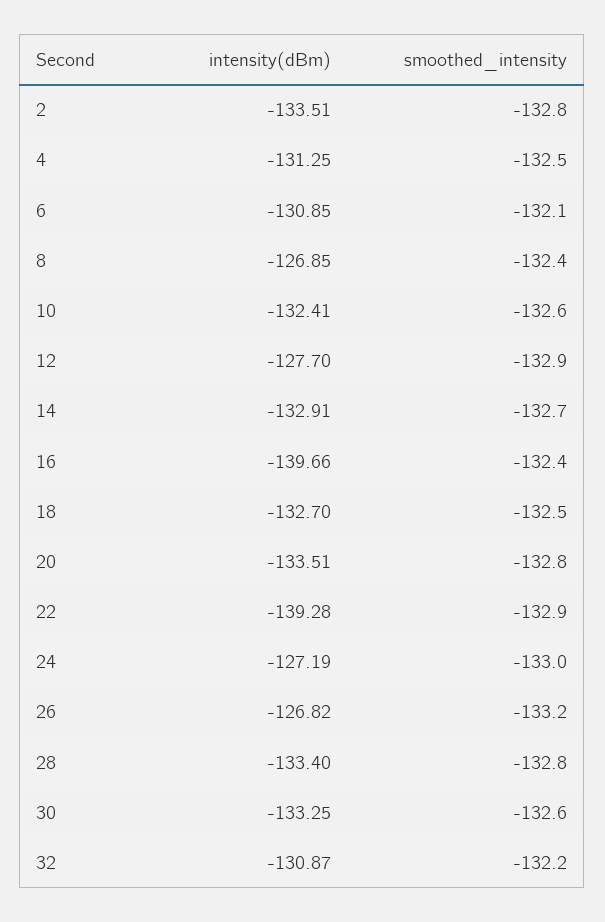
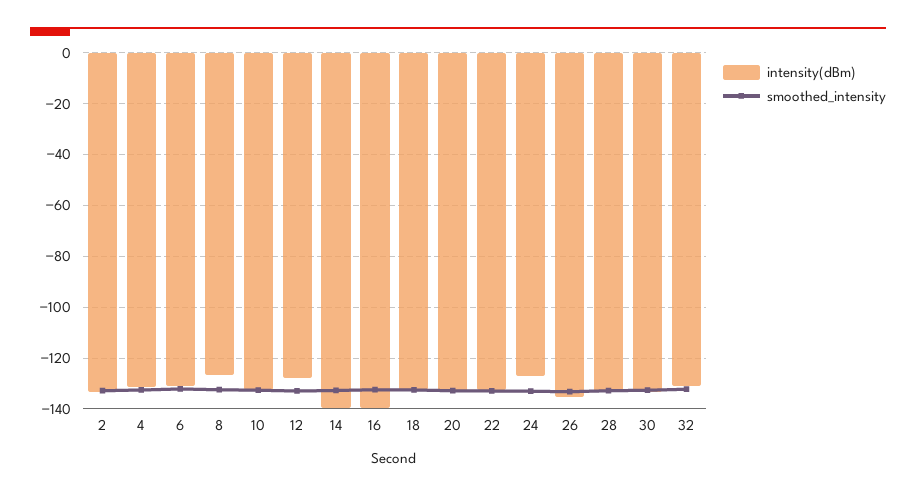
  {
    "intensity(dBm)": {
      "2": -133.51,
      "4": -131.25,
      "6": -130.85,
      "8": -126.85,
      "10": -132.41,
      "12": -127.7,
-     "14": -132.91,
+     "14": -140,
      "16": -139.66,
      "18": -132.7,
      "20": -133.51,
-     "22": -139.28,
+     "22": -132.5,
      "24": -127.19,
-     "26": -126.82,
+     "26": -135,
      "28": -133.4,
      "30": -133.25,
      "32": -130.87
    },
    "smoothed_intensity": {
      "2": -132.8,
      "4": -132.5,
      "6": -132.1,
      "8": -132.4,
      "10": -132.6,
      "12": -132.9,
      "14": -132.7,
      "16": -132.4,
      "18": -132.5,
      "20": -132.8,
      "22": -132.9,
      "24": -133,
      "26": -133.2,
      "28": -132.8,
      "30": -132.6,
      "32": -132.2
    }
  }

